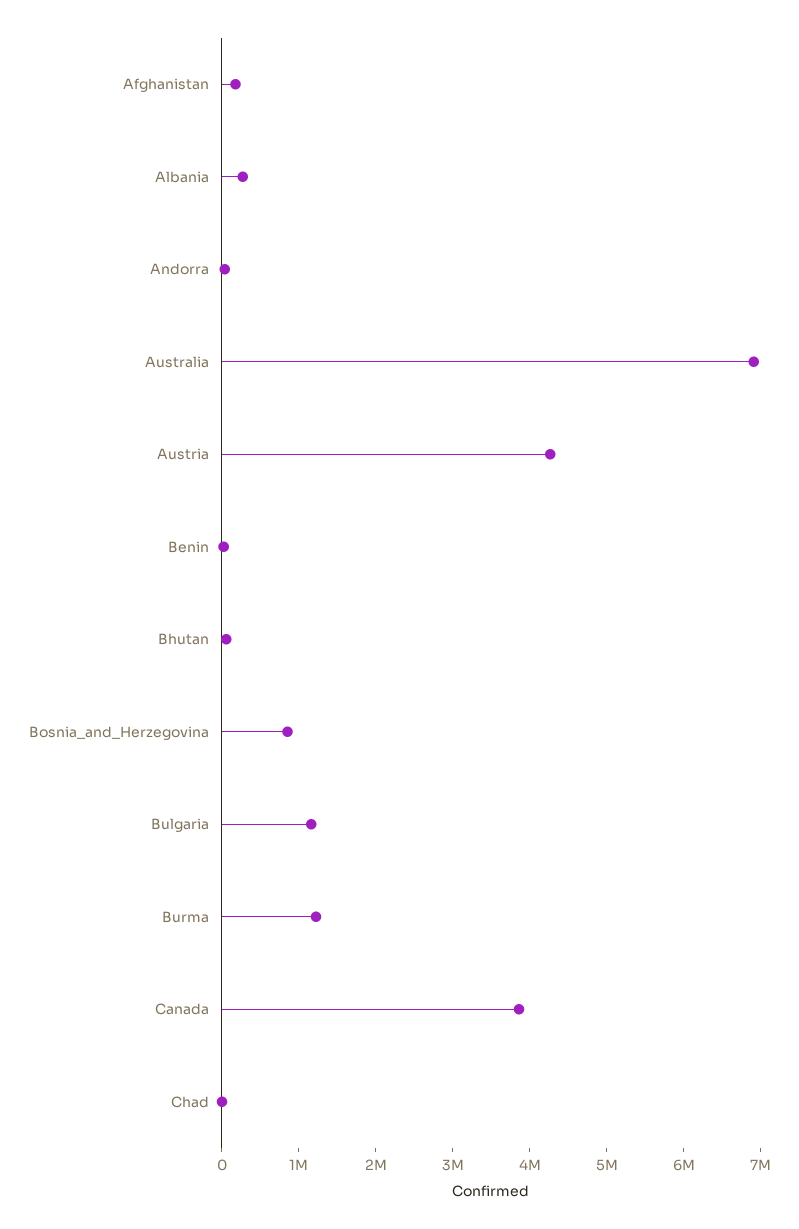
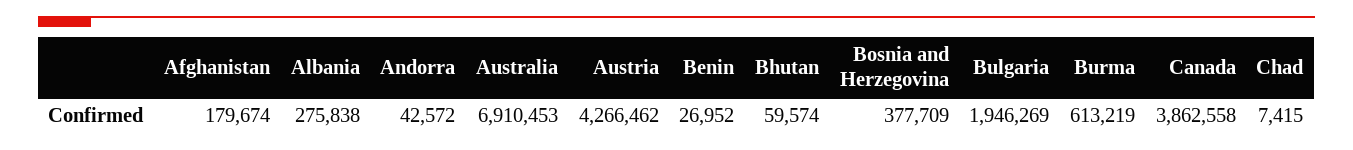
  {
    "Afghanistan": 179674,
    "Albania": 275838,
    "Andorra": 42572,
    "Australia": 6910453,
    "Austria": 4266462,
    "Benin": 26952,
    "Bhutan": 59574,
-   "Bosnia_and_Herzegovina": 800000,
+   "Bosnia_and_Herzegovina": 377709,
-   "Bulgaria": 1200000,
+   "Bulgaria": 1946269,
-   "Burma": 1200000,
+   "Burma": 613219,
    "Canada": 3862558,
    "Chad": 7415
  }

